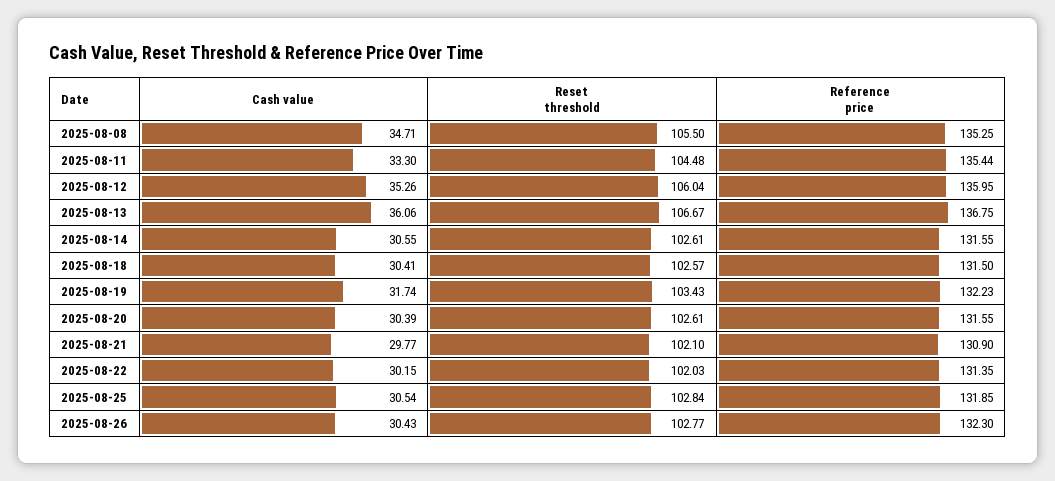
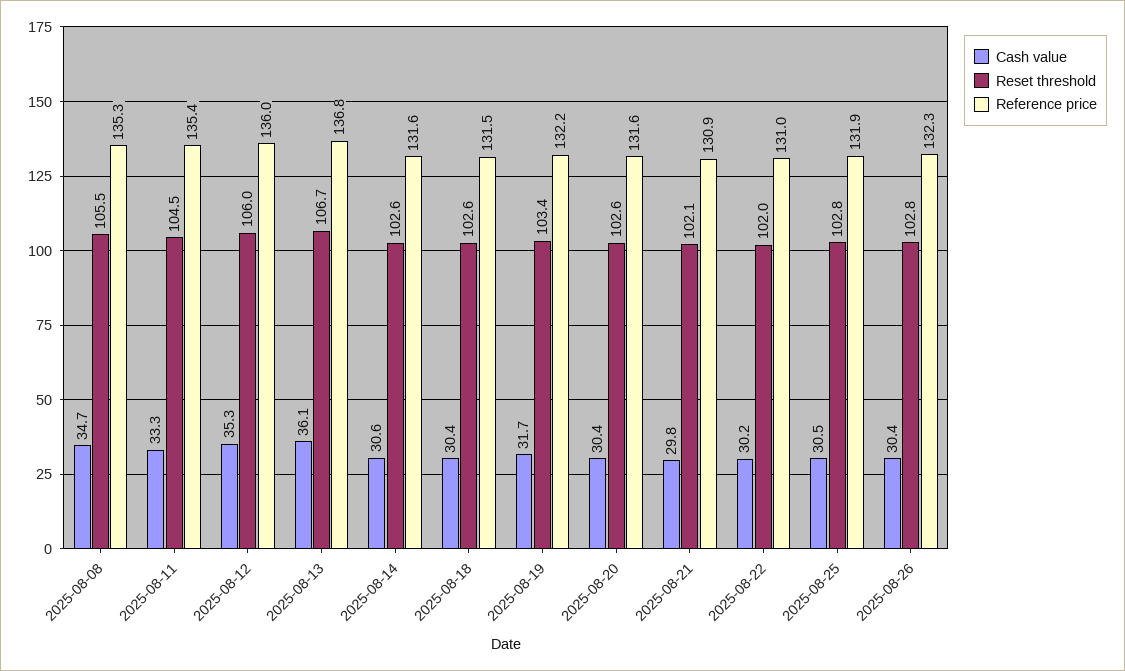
  {
    "Cash value": {
      "2025-08-08": 34.71,
      "2025-08-11": 33.3,
      "2025-08-12": 35.26,
      "2025-08-13": 36.06,
      "2025-08-14": 30.55,
      "2025-08-18": 30.41,
      "2025-08-19": 31.74,
      "2025-08-20": 30.39,
      "2025-08-21": 29.77,
      "2025-08-22": 30.15,
      "2025-08-25": 30.54,
      "2025-08-26": 30.43
    },
    "Reset threshold": {
      "2025-08-08": 105.5,
      "2025-08-11": 104.48,
      "2025-08-12": 106.04,
      "2025-08-13": 106.67,
      "2025-08-14": 102.61,
      "2025-08-18": 102.57,
      "2025-08-19": 103.43,
      "2025-08-20": 102.61,
      "2025-08-21": 102.1,
      "2025-08-22": 102.03,
      "2025-08-25": 102.84,
      "2025-08-26": 102.77
    },
    "Reference price": {
      "2025-08-08": 135.25,
      "2025-08-11": 135.44,
      "2025-08-12": 135.95,
      "2025-08-13": 136.75,
      "2025-08-14": 131.55,
      "2025-08-18": 131.5,
      "2025-08-19": 132.23,
      "2025-08-20": 131.55,
      "2025-08-21": 130.9,
-     "2025-08-22": 131.35,
+     "2025-08-22": 131,
      "2025-08-25": 131.85,
      "2025-08-26": 132.3
    }
  }

